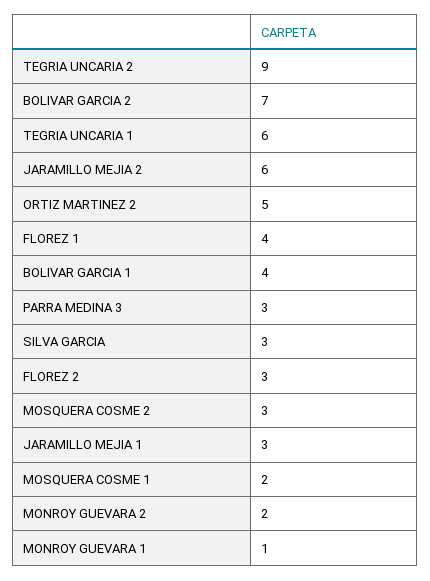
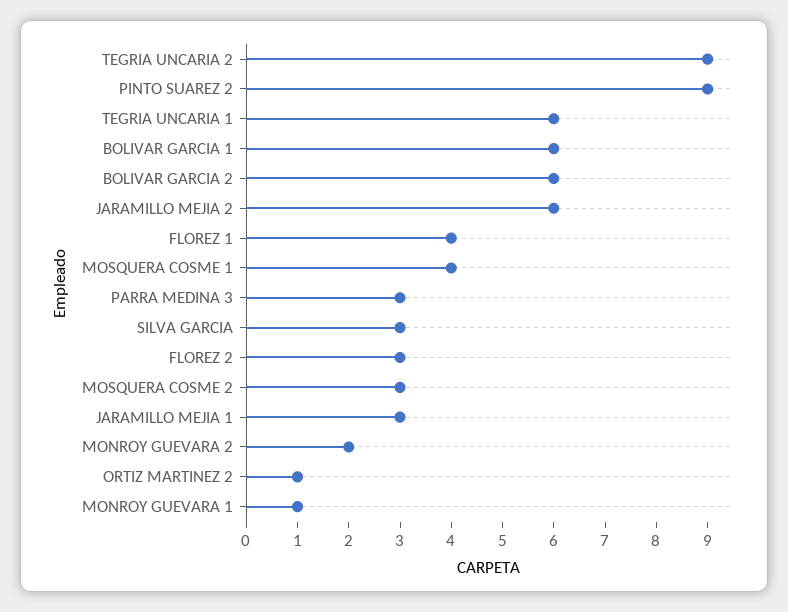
  {
    "TEGRIA UNCARIA 2": 9,
-   "BOLIVAR GARCIA 2": 7,
+   "BOLIVAR GARCIA 2": 6,
    "TEGRIA UNCARIA 1": 6,
    "JARAMILLO MEJIA 2": 6,
-   "ORTIZ MARTINEZ 2": 5,
+   "ORTIZ MARTINEZ 2": 1,
    "FLOREZ 1": 4,
-   "BOLIVAR GARCIA 1": 4,
+   "BOLIVAR GARCIA 1": 6,
    "PARRA MEDINA 3": 3,
    "SILVA GARCIA": 3,
    "FLOREZ 2": 3,
    "MOSQUERA COSME 2": 3,
    "JARAMILLO MEJIA 1": 3,
-   "MOSQUERA COSME 1": 2,
+   "MOSQUERA COSME 1": 4,
    "MONROY GUEVARA 2": 2,
-   "MONROY GUEVARA 1": 1
+   "MONROY GUEVARA 1": 1,
+   "PINTO SUAREZ 2": 9
  }

